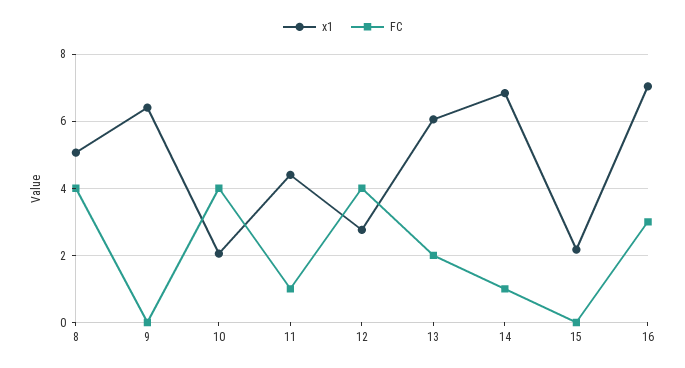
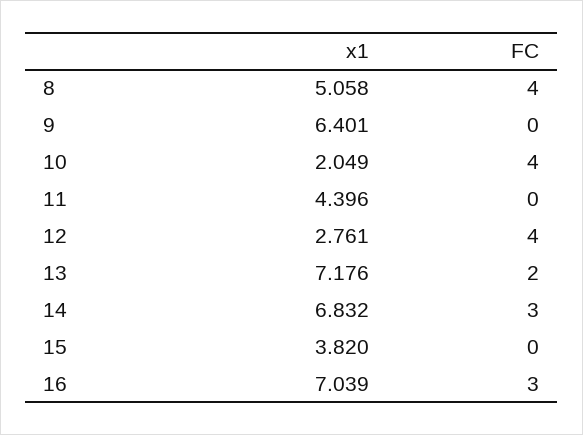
  {
    "x1": {
      "8": 5.058,
      "9": 6.401,
      "10": 2.049,
      "11": 4.396,
      "12": 2.761,
-     "13": 6,
+     "13": 7.176,
      "14": 6.832,
-     "15": 2.2,
+     "15": 3.82,
      "16": 7.039
    },
    "FC": {
      "8": 4,
      "9": 0,
      "10": 4,
-     "11": 1,
+     "11": 0,
      "12": 4,
      "13": 2,
-     "14": 1,
+     "14": 3,
      "15": 0,
      "16": 3
    }
  }

